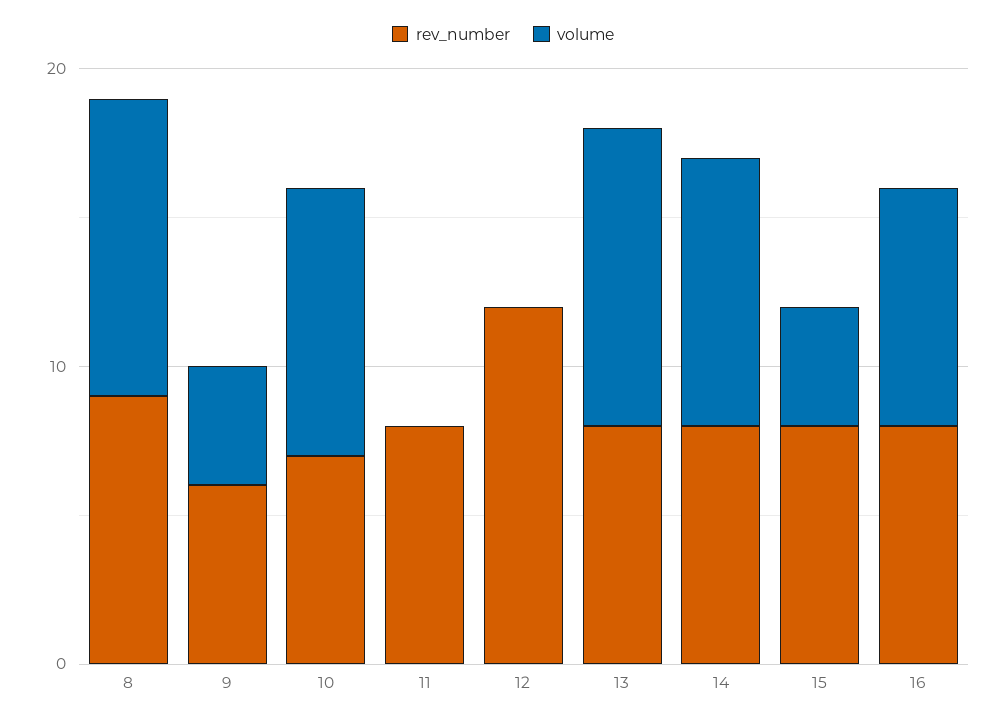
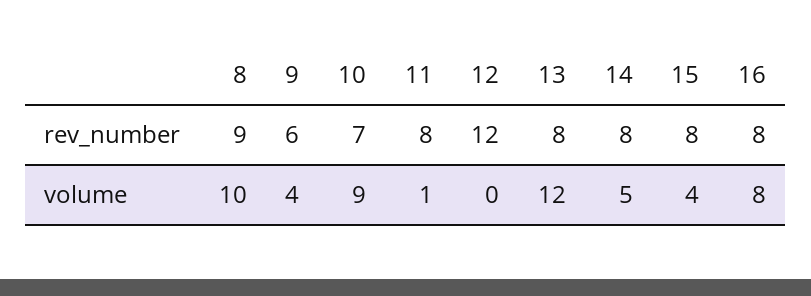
  {
    "rev_number": {
      "8": 9,
      "9": 6,
      "10": 7,
      "11": 8,
      "12": 12,
      "13": 8,
      "14": 8,
      "15": 8,
      "16": 8
    },
    "volume": {
      "8": 10,
      "9": 4,
      "10": 9,
-     "11": 0,
+     "11": 1,
      "12": 0,
-     "13": 10,
+     "13": 12,
-     "14": 9,
+     "14": 5,
      "15": 4,
      "16": 8
    }
  }

